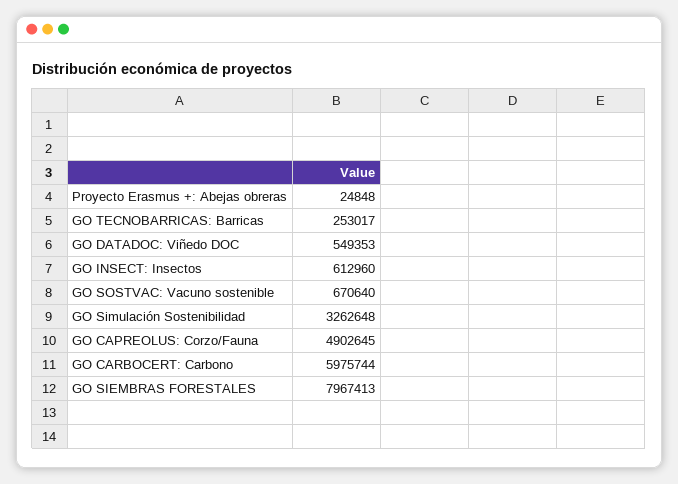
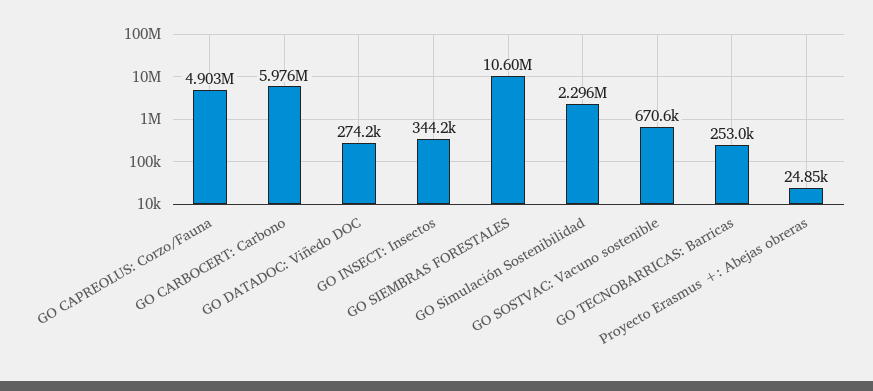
  {
    "Proyecto Erasmus +: Abejas obreras": 24848,
    "GO TECNOBARRICAS: Barricas": 253017,
-   "GO DATADOC: Viñedo DOC": 549353,
+   "GO DATADOC: Viñedo DOC": 274200,
-   "GO INSECT: Insectos": 612960,
+   "GO INSECT: Insectos": 344200,
    "GO SOSTVAC: Vacuno sostenible": 670640,
-   "GO Simulación Sostenibilidad": 3262648,
+   "GO Simulación Sostenibilidad": 2296000,
    "GO CAPREOLUS: Corzo/Fauna": 4902645,
    "GO CARBOCERT: Carbono": 5975744,
-   "GO SIEMBRAS FORESTALES": 7967413
+   "GO SIEMBRAS FORESTALES": 10600000
  }

